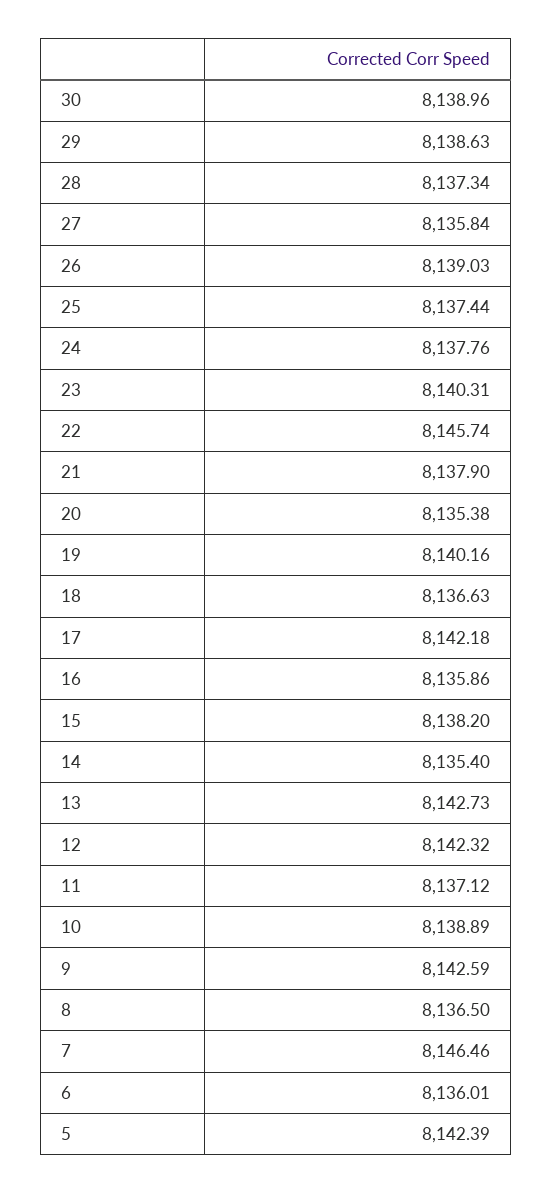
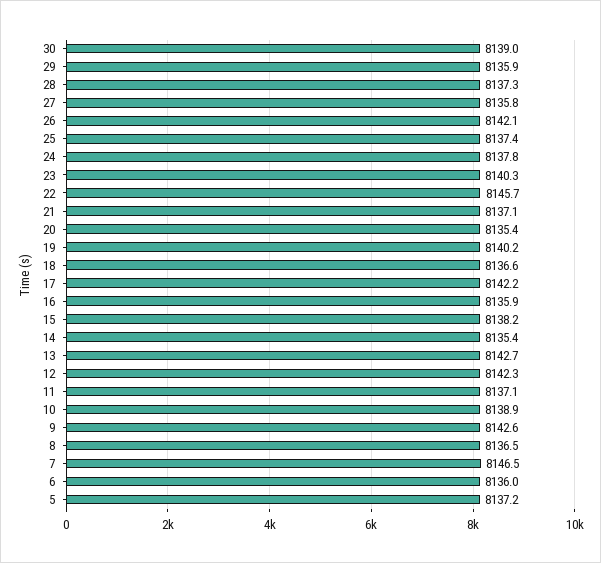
  {
    "30": 8138.96,
-   "29": 8138.63,
+   "29": 8135.9,
    "28": 8137.34,
    "27": 8135.84,
-   "26": 8139.03,
+   "26": 8142.1,
    "25": 8137.44,
    "24": 8137.76,
    "23": 8140.31,
    "22": 8145.74,
-   "21": 8137.9,
+   "21": 8137.1,
    "20": 8135.38,
    "19": 8140.16,
    "18": 8136.63,
    "17": 8142.18,
    "16": 8135.86,
    "15": 8138.2,
    "14": 8135.4,
    "13": 8142.73,
    "12": 8142.32,
    "11": 8137.12,
    "10": 8138.89,
    "9": 8142.59,
    "8": 8136.5,
    "7": 8146.46,
    "6": 8136.01,
-   "5": 8142.39
+   "5": 8137.2
  }

